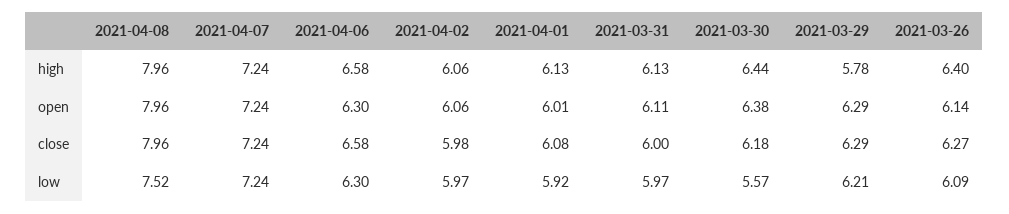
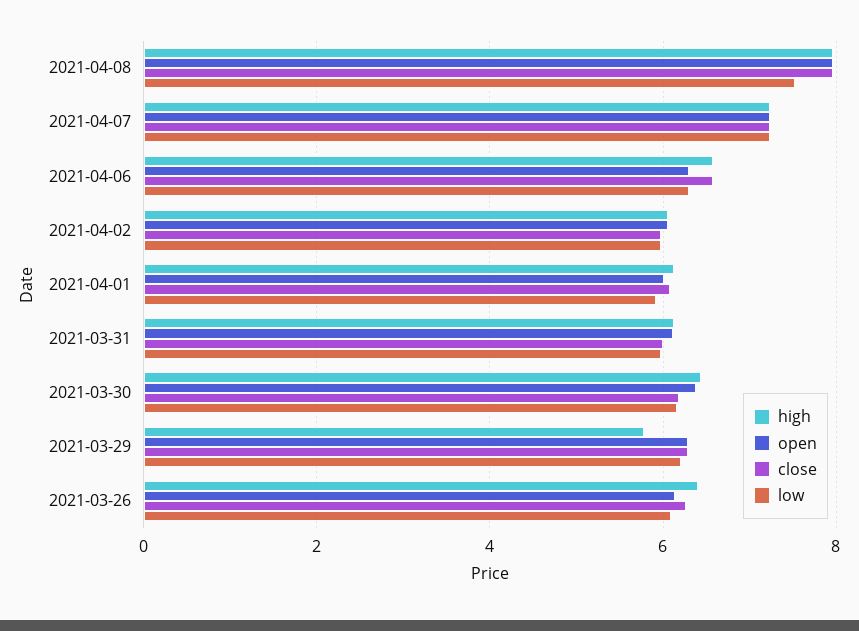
  {
    "high": {
      "2021-04-08": 7.96,
      "2021-04-07": 7.24,
      "2021-04-06": 6.58,
      "2021-04-02": 6.06,
      "2021-04-01": 6.13,
      "2021-03-31": 6.13,
      "2021-03-30": 6.44,
      "2021-03-29": 5.78,
      "2021-03-26": 6.4
    },
    "open": {
      "2021-04-08": 7.96,
      "2021-04-07": 7.24,
      "2021-04-06": 6.3,
      "2021-04-02": 6.06,
      "2021-04-01": 6.01,
      "2021-03-31": 6.11,
      "2021-03-30": 6.38,
      "2021-03-29": 6.29,
      "2021-03-26": 6.14
    },
    "close": {
      "2021-04-08": 7.96,
      "2021-04-07": 7.24,
      "2021-04-06": 6.58,
      "2021-04-02": 5.98,
      "2021-04-01": 6.08,
      "2021-03-31": 6,
      "2021-03-30": 6.18,
      "2021-03-29": 6.29,
      "2021-03-26": 6.27
    },
    "low": {
      "2021-04-08": 7.52,
      "2021-04-07": 7.24,
      "2021-04-06": 6.3,
      "2021-04-02": 5.97,
      "2021-04-01": 5.92,
      "2021-03-31": 5.97,
-     "2021-03-30": 5.57,
+     "2021-03-30": 6.2,
      "2021-03-29": 6.21,
      "2021-03-26": 6.09
    }
  }

